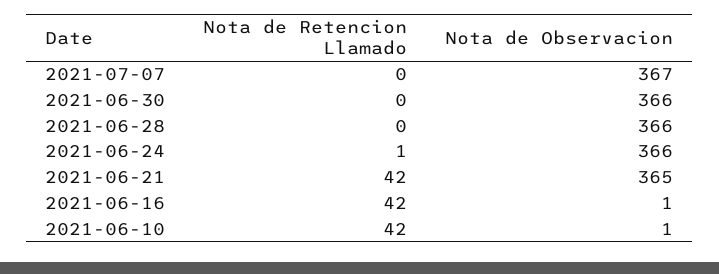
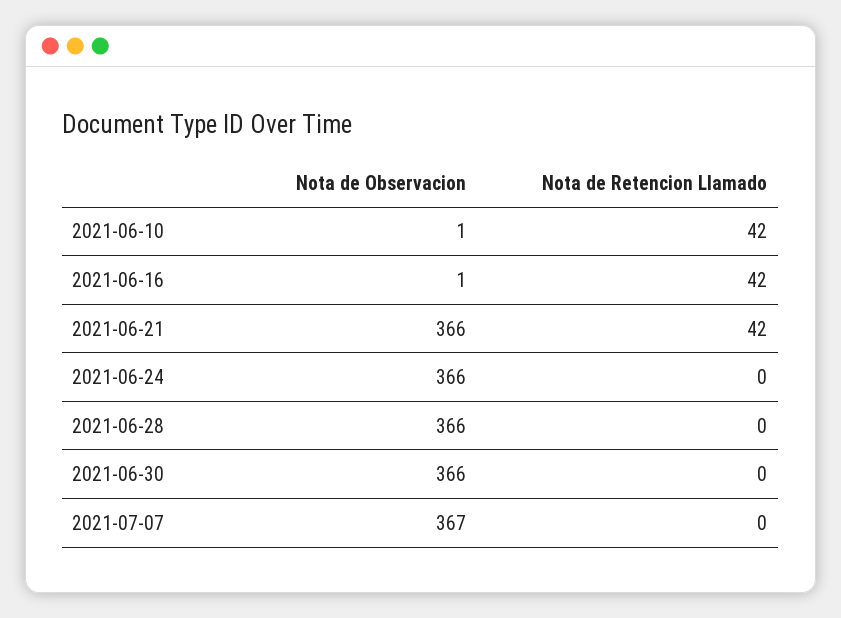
  {
    "Nota de Retencion Llamado": {
      "2021-07-07": 0,
      "2021-06-30": 0,
      "2021-06-28": 0,
-     "2021-06-24": 1,
+     "2021-06-24": 0,
      "2021-06-21": 42,
      "2021-06-16": 42,
      "2021-06-10": 42
    },
    "Nota de Observacion": {
      "2021-07-07": 367,
      "2021-06-30": 366,
      "2021-06-28": 366,
      "2021-06-24": 366,
-     "2021-06-21": 365,
+     "2021-06-21": 366,
      "2021-06-16": 1,
      "2021-06-10": 1
    }
  }

